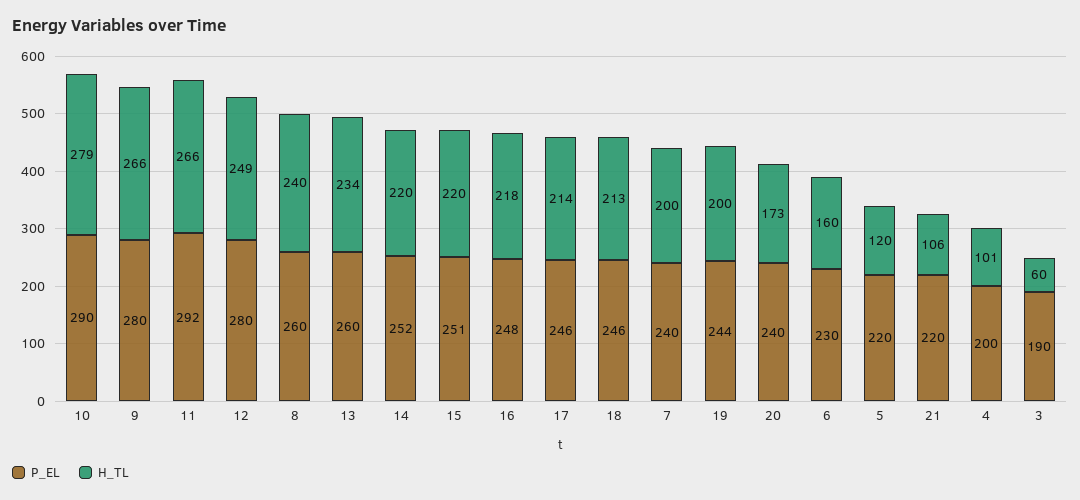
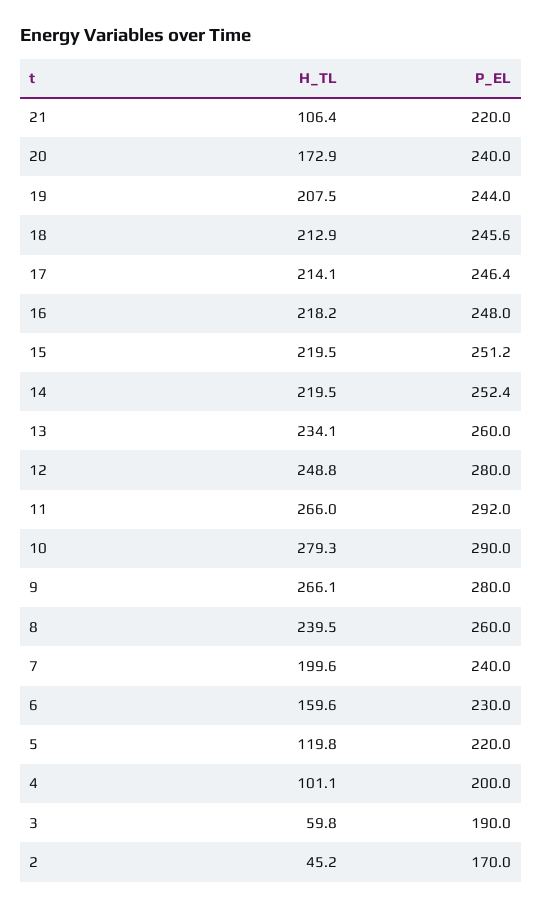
  {
    "P_EL": {
      "10": 290,
      "9": 280,
      "11": 292,
      "12": 280,
      "8": 260,
      "13": 260,
      "14": 252.4,
      "15": 251.2,
      "16": 248,
      "17": 246.4,
      "18": 245.6,
      "7": 240,
      "19": 244,
      "20": 240,
      "6": 230,
      "5": 220,
      "21": 220,
      "4": 200,
-     "3": 190
+     "3": 190,
+     "2": 170
    },
    "H_TL": {
      "10": 279.3,
      "9": 266.1,
      "11": 266,
      "12": 248.8,
      "8": 239.5,
      "13": 234.1,
      "14": 219.5,
      "15": 219.5,
      "16": 218.2,
      "17": 214.1,
      "18": 212.9,
      "7": 199.6,
-     "19": 200,
+     "19": 207.5,
      "20": 172.9,
      "6": 159.6,
      "5": 119.8,
      "21": 106.4,
      "4": 101.1,
-     "3": 59.8
+     "3": 59.8,
+     "2": 45.2
    }
  }

